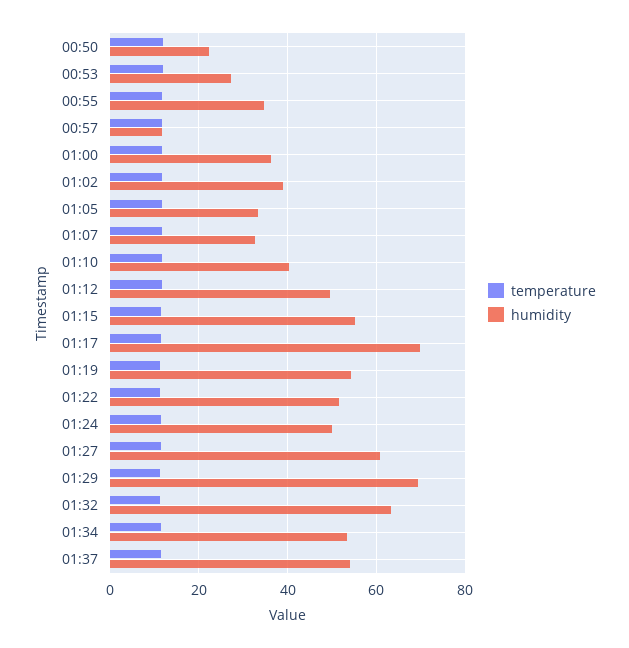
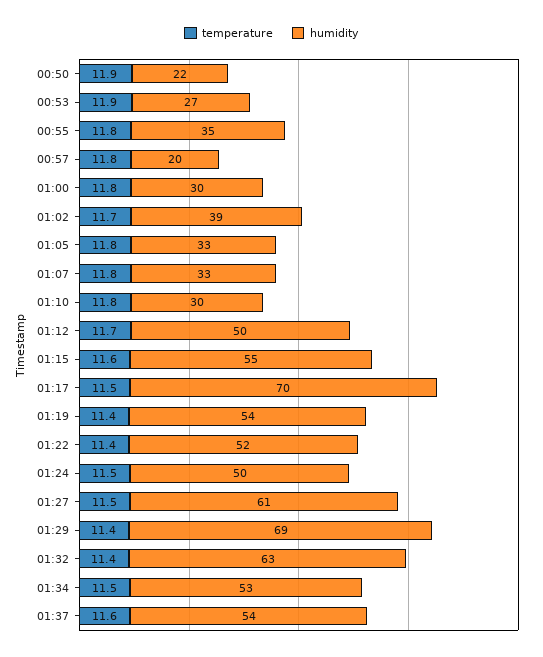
  {
    "temperature": {
      "00:50": 11.9,
      "00:53": 11.9,
      "00:55": 11.8,
      "00:57": 11.8,
      "01:00": 11.8,
      "01:02": 11.7,
      "01:05": 11.8,
      "01:07": 11.8,
      "01:10": 11.8,
      "01:12": 11.7,
      "01:15": 11.6,
      "01:17": 11.5,
      "01:19": 11.4,
      "01:22": 11.4,
      "01:24": 11.5,
      "01:27": 11.5,
      "01:29": 11.4,
      "01:32": 11.4,
      "01:34": 11.5,
      "01:37": 11.6
    },
    "humidity": {
      "00:50": 22,
      "00:53": 27,
      "00:55": 35,
-     "00:57": 12,
+     "00:57": 20,
-     "01:00": 36,
+     "01:00": 30,
      "01:02": 39,
      "01:05": 33,
      "01:07": 33,
-     "01:10": 40,
+     "01:10": 30,
      "01:12": 50,
      "01:15": 55,
      "01:17": 70,
      "01:19": 54,
      "01:22": 52,
      "01:24": 50,
      "01:27": 61,
      "01:29": 69,
      "01:32": 63,
      "01:34": 53,
      "01:37": 54
    }
  }

